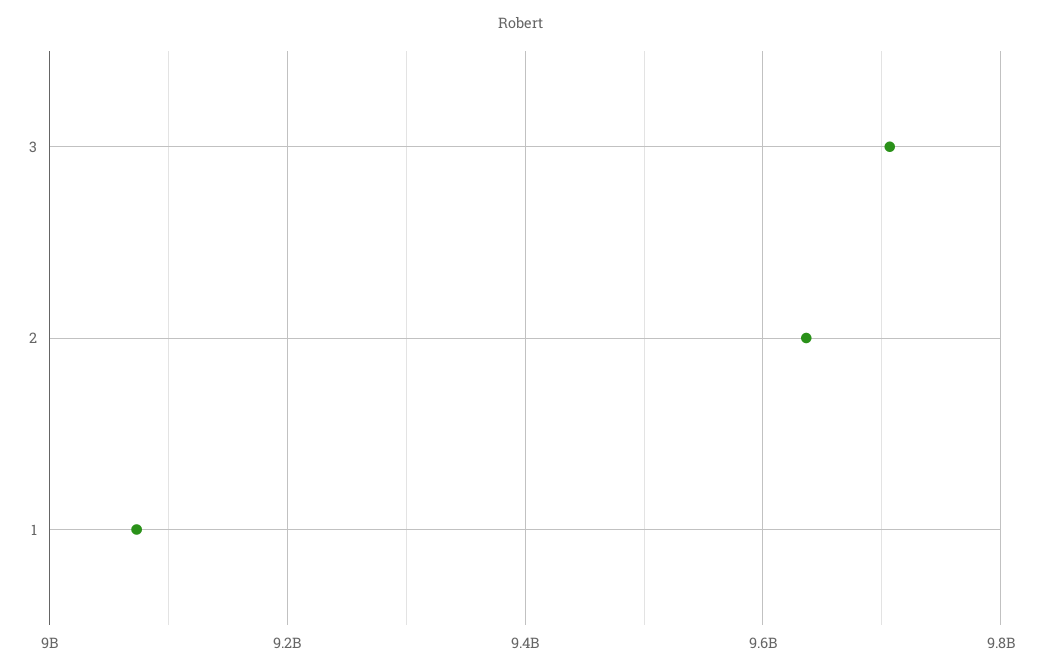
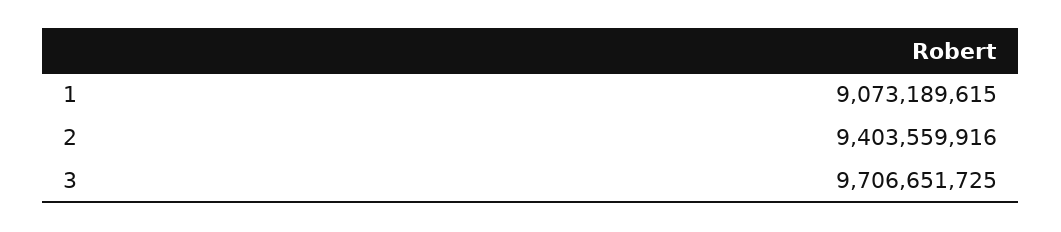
  {
    "3": 9706651725,
-   "2": 9640000000,
+   "2": 9403559916,
    "1": 9073189615
  }

